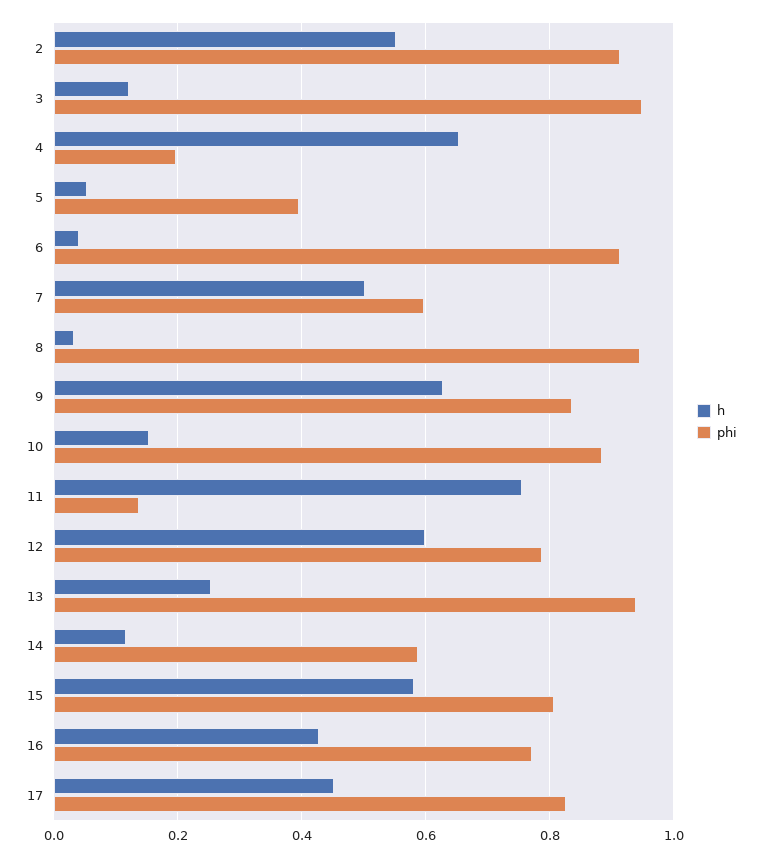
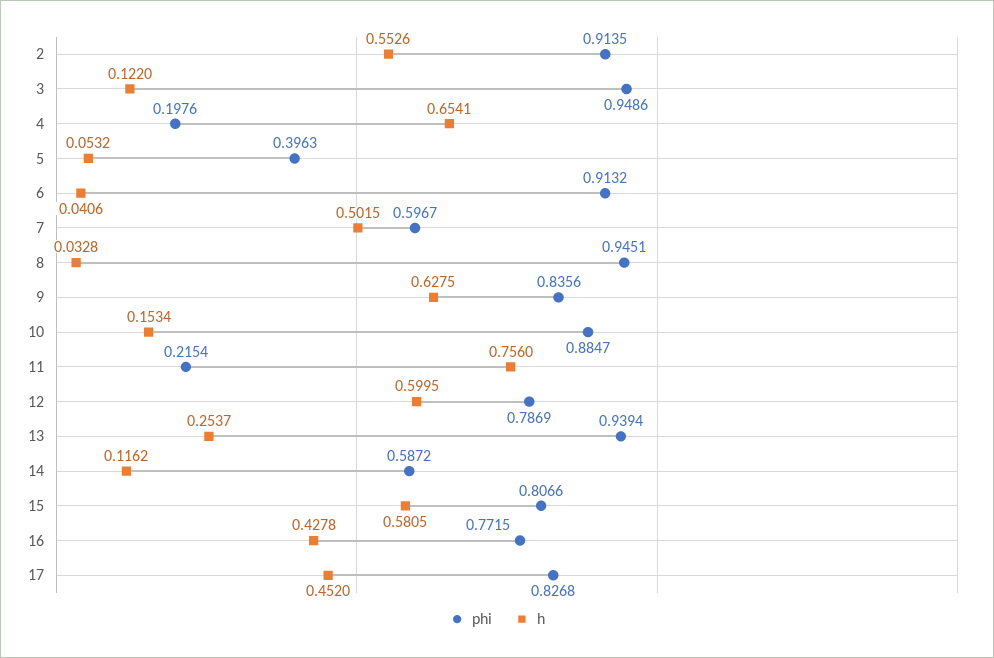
  {
    "h": {
      "2": 0.5526,
      "3": 0.122,
      "4": 0.6541,
      "5": 0.0532,
      "6": 0.0406,
      "7": 0.5015,
      "8": 0.0328,
      "9": 0.6275,
      "10": 0.1534,
      "11": 0.756,
      "12": 0.5995,
      "13": 0.2537,
      "14": 0.1162,
      "15": 0.5805,
      "16": 0.4278,
      "17": 0.452
    },
    "phi": {
      "2": 0.9135,
      "3": 0.9486,
      "4": 0.1976,
      "5": 0.3963,
      "6": 0.9132,
      "7": 0.5967,
      "8": 0.9451,
      "9": 0.8356,
      "10": 0.8847,
-     "11": 0.14,
+     "11": 0.2154,
      "12": 0.7869,
      "13": 0.9394,
      "14": 0.5872,
      "15": 0.8066,
      "16": 0.7715,
      "17": 0.8268
    }
  }

